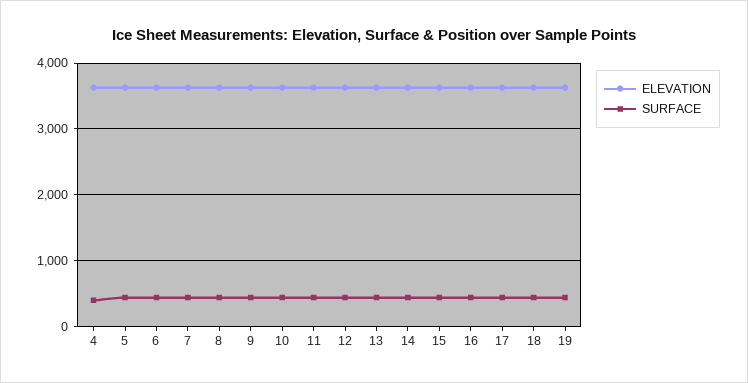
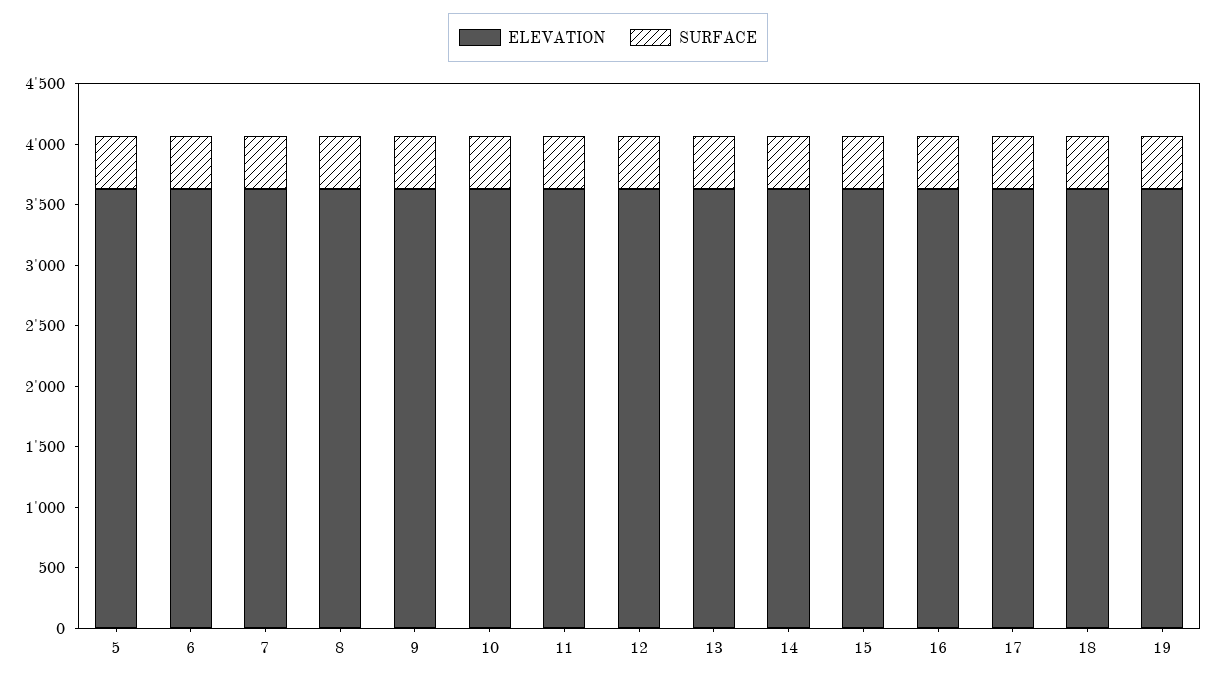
  {
    "ELEVATION": {
-     "4": 3600,
      "5": 3600,
      "6": 3600,
      "7": 3600,
      "8": 3600,
      "9": 3600,
      "10": 3600,
      "11": 3600,
      "12": 3600,
      "13": 3600,
      "14": 3600,
      "15": 3600,
      "16": 3600,
      "17": 3600,
      "18": 3600,
      "19": 3600
    },
    "SURFACE": {
-     "4": 400,
      "5": 400,
      "6": 400,
      "7": 400,
      "8": 400,
      "9": 400,
      "10": 400,
      "11": 400,
      "12": 400,
      "13": 400,
      "14": 400,
      "15": 400,
      "16": 400,
      "17": 400,
      "18": 400,
      "19": 400
    }
  }

